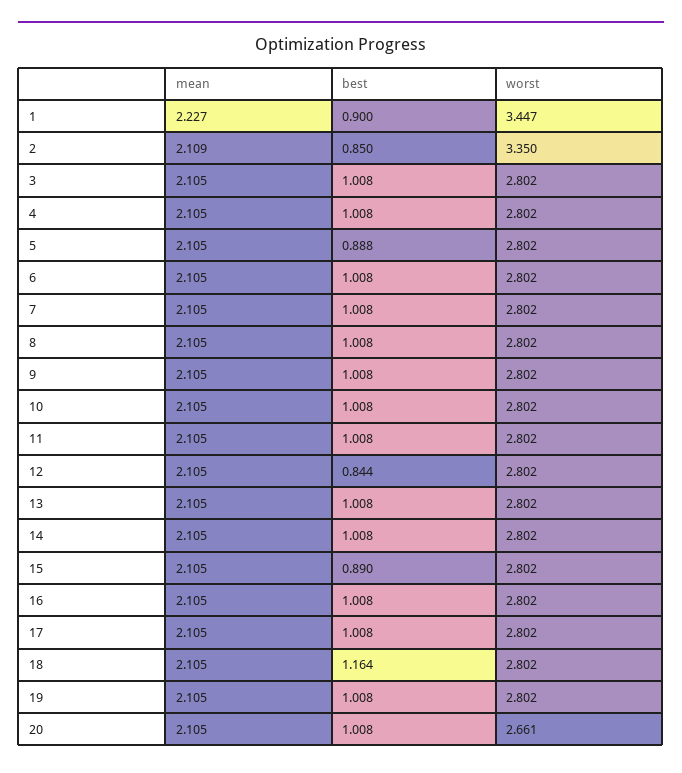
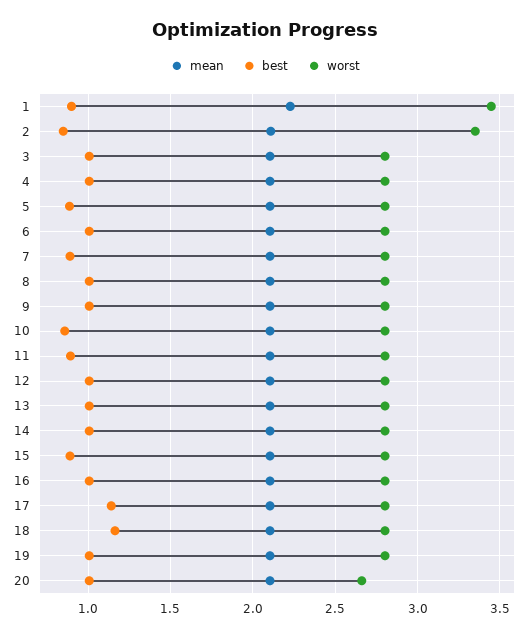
  {
    "mean": {
      "1": 2.227,
      "2": 2.109,
      "3": 2.105,
      "4": 2.105,
      "5": 2.105,
      "6": 2.105,
      "7": 2.105,
      "8": 2.105,
      "9": 2.105,
      "10": 2.105,
      "11": 2.105,
      "12": 2.105,
      "13": 2.105,
      "14": 2.105,
      "15": 2.105,
      "16": 2.105,
      "17": 2.105,
      "18": 2.105,
      "19": 2.105,
      "20": 2.105
    },
    "best": {
      "1": 0.9,
      "2": 0.85,
      "3": 1.008,
      "4": 1.008,
      "5": 0.888,
      "6": 1.008,
-     "7": 1.008,
+     "7": 0.9,
      "8": 1.008,
      "9": 1.008,
-     "10": 1.008,
+     "10": 0.85,
-     "11": 1.008,
+     "11": 0.9,
-     "12": 0.844,
+     "12": 1,
      "13": 1.008,
      "14": 1.008,
      "15": 0.89,
      "16": 1.008,
-     "17": 1.008,
+     "17": 1.15,
      "18": 1.164,
      "19": 1.008,
      "20": 1.008
    },
    "worst": {
      "1": 3.447,
      "2": 3.35,
      "3": 2.802,
      "4": 2.802,
      "5": 2.802,
      "6": 2.802,
      "7": 2.802,
      "8": 2.802,
      "9": 2.802,
      "10": 2.802,
      "11": 2.802,
      "12": 2.802,
      "13": 2.802,
      "14": 2.802,
      "15": 2.802,
      "16": 2.802,
      "17": 2.802,
      "18": 2.802,
      "19": 2.802,
      "20": 2.661
    }
  }

